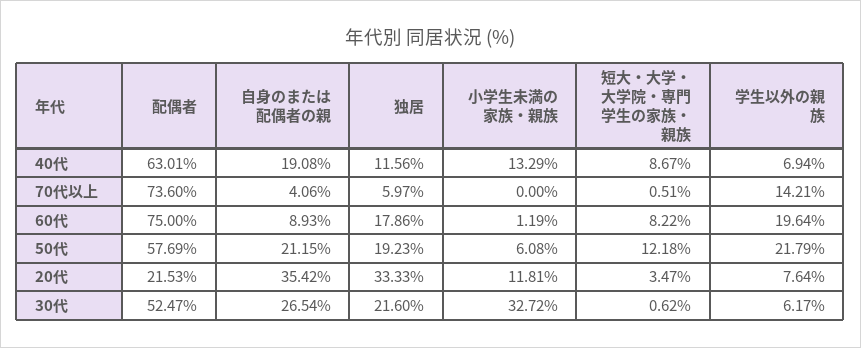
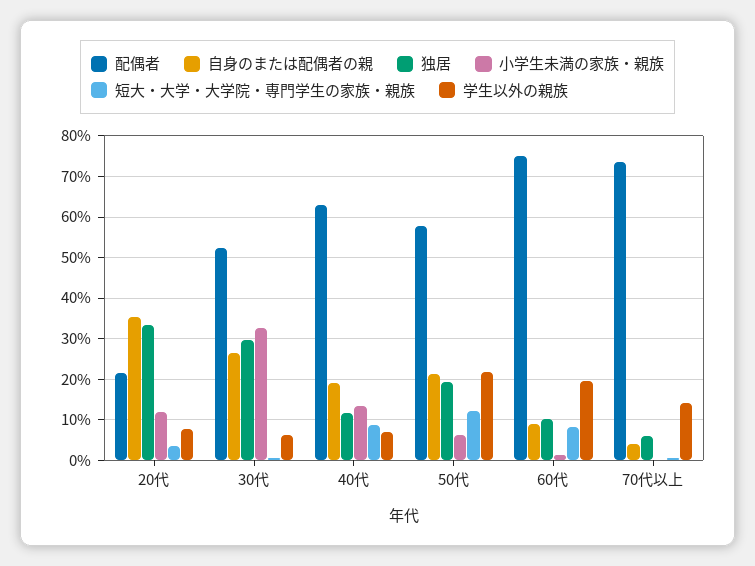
  {
    "配偶者": {
      "40代": 63.01,
      "70代以上": 73.6,
      "60代": 75,
      "50代": 57.69,
      "20代": 21.53,
      "30代": 52.47
    },
    "自身のまたは配偶者の親": {
      "40代": 19.08,
      "70代以上": 4.06,
      "60代": 8.93,
      "50代": 21.15,
      "20代": 35.42,
      "30代": 26.54
    },
    "独居": {
      "40代": 11.56,
      "70代以上": 5.97,
-     "60代": 17.86,
+     "60代": 10,
      "50代": 19.23,
      "20代": 33.33,
-     "30代": 21.6
+     "30代": 30
    },
    "小学生未満の家族・親族": {
      "40代": 13.29,
      "70代以上": 0,
      "60代": 1.19,
      "50代": 6.08,
      "20代": 11.81,
      "30代": 32.72
    },
    "短大・大学・大学院・専門学生の家族・親族": {
      "40代": 8.67,
      "70代以上": 0.51,
      "60代": 8.22,
      "50代": 12.18,
      "20代": 3.47,
      "30代": 0.62
    },
    "学生以外の親族": {
      "40代": 6.94,
      "70代以上": 14.21,
      "60代": 19.64,
      "50代": 21.79,
      "20代": 7.64,
      "30代": 6.17
    }
  }

